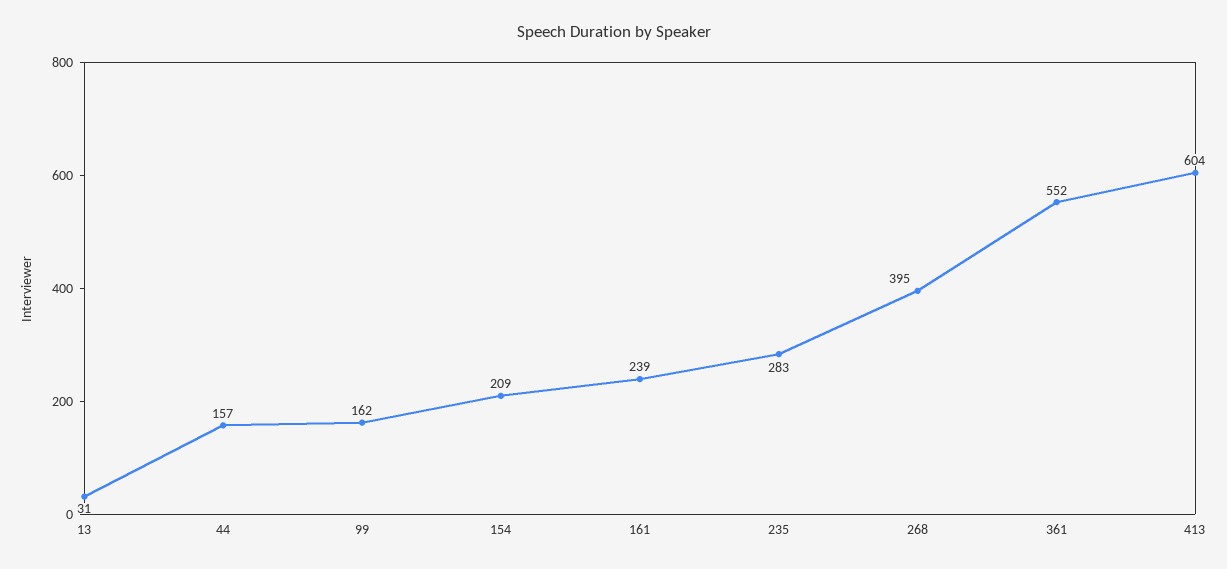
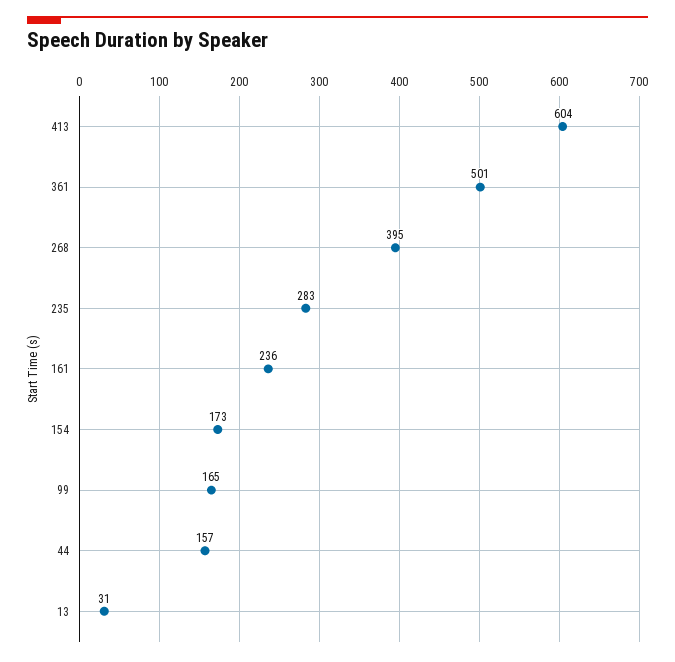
  {
    "13": 31,
    "44": 157,
-   "99": 162,
+   "99": 165,
-   "154": 209,
+   "154": 173,
-   "161": 239,
+   "161": 236,
    "235": 283,
    "268": 395,
-   "361": 552,
+   "361": 501,
    "413": 604
  }

